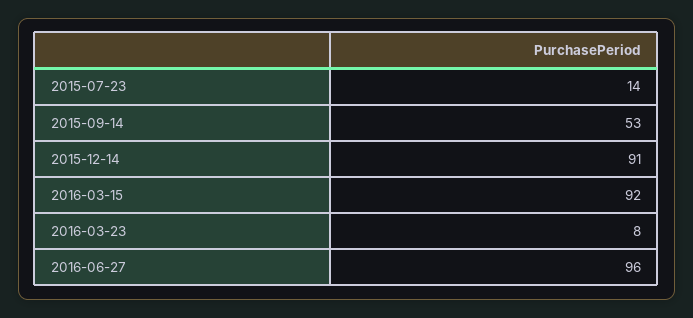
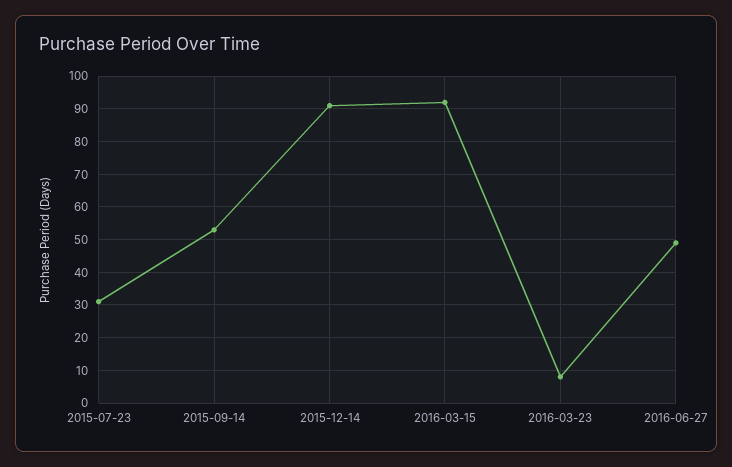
  {
-   "2015-07-23": 14,
+   "2015-07-23": 30,
    "2015-09-14": 53,
    "2015-12-14": 91,
    "2016-03-15": 92,
    "2016-03-23": 8,
-   "2016-06-27": 96
+   "2016-06-27": 50
  }

